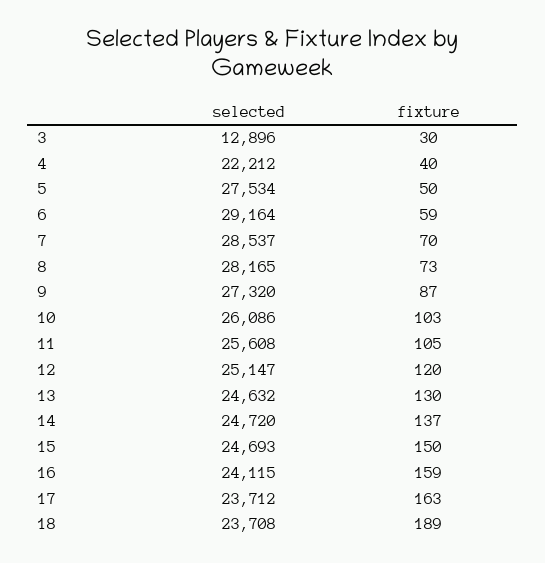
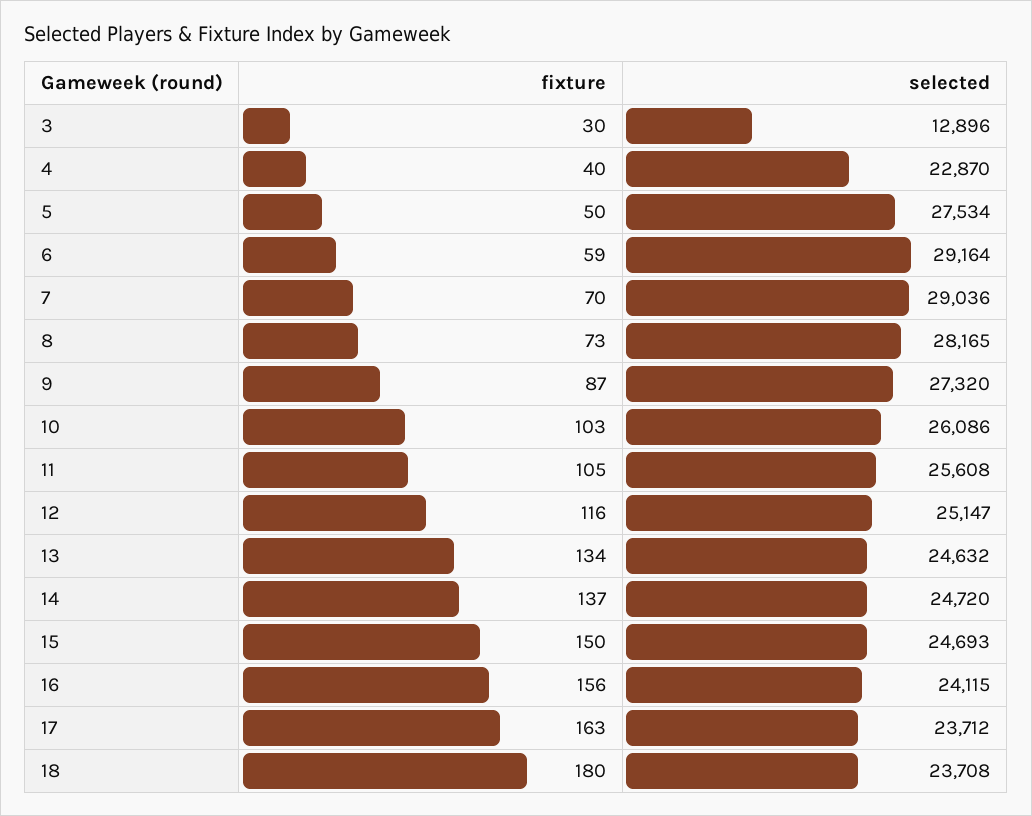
  {
    "selected": {
      "3": 12896,
-     "4": 22212,
+     "4": 22870,
      "5": 27534,
      "6": 29164,
-     "7": 28537,
+     "7": 29036,
      "8": 28165,
      "9": 27320,
      "10": 26086,
      "11": 25608,
      "12": 25147,
      "13": 24632,
      "14": 24720,
      "15": 24693,
      "16": 24115,
      "17": 23712,
      "18": 23708
    },
    "fixture": {
      "3": 30,
      "4": 40,
      "5": 50,
      "6": 59,
      "7": 70,
      "8": 73,
      "9": 87,
      "10": 103,
      "11": 105,
-     "12": 120,
+     "12": 116,
-     "13": 130,
+     "13": 134,
      "14": 137,
      "15": 150,
-     "16": 159,
+     "16": 156,
      "17": 163,
-     "18": 189
+     "18": 180
    }
  }

